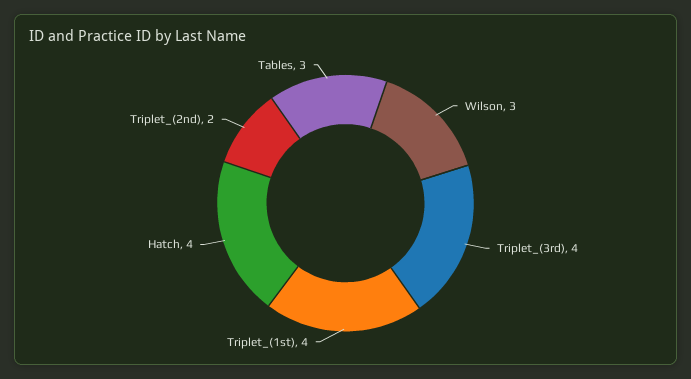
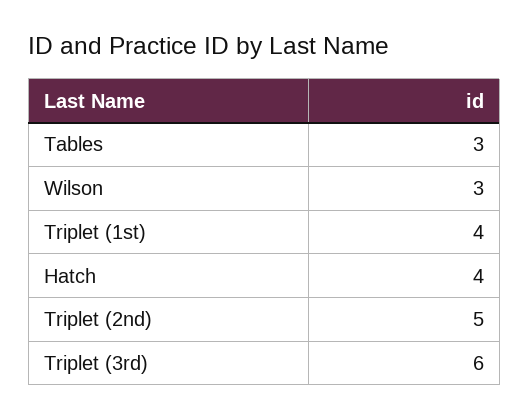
  {
    "Wilson": 3,
-   "Triplet_(3rd)": 4,
+   "Triplet_(3rd)": 6,
    "Triplet_(1st)": 4,
    "Hatch": 4,
-   "Triplet_(2nd)": 2,
+   "Triplet_(2nd)": 5,
    "Tables": 3
  }

